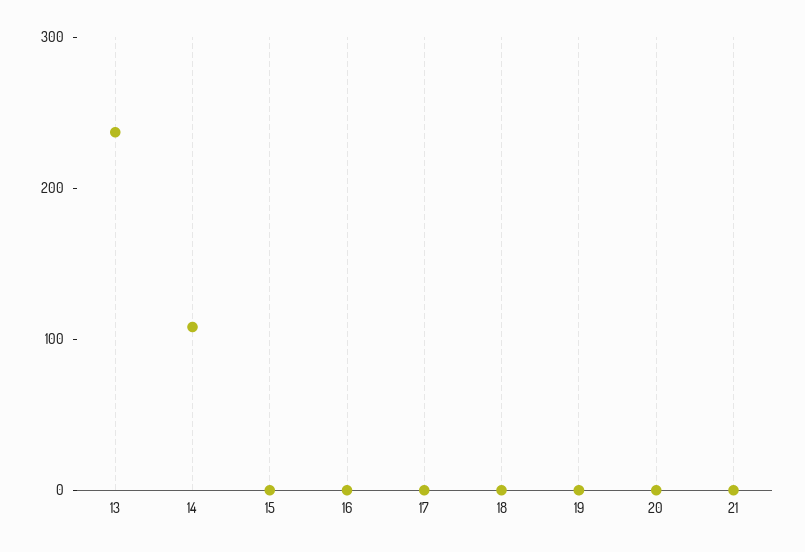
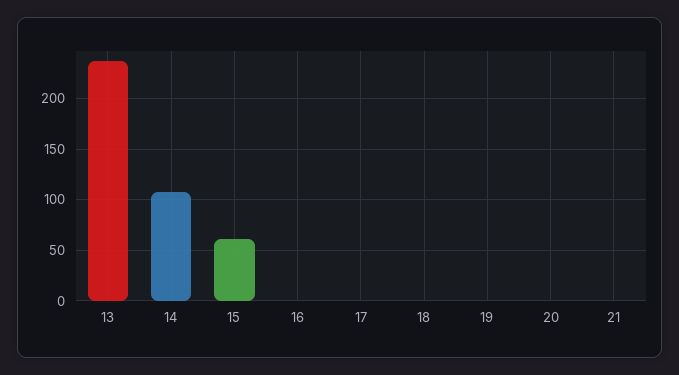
  {
    "13": 240,
    "14": 110,
-   "15": 0,
+   "15": 60,
    "16": 0,
    "17": 0,
    "18": 0,
    "19": 0,
    "20": 0,
    "21": 0
  }

